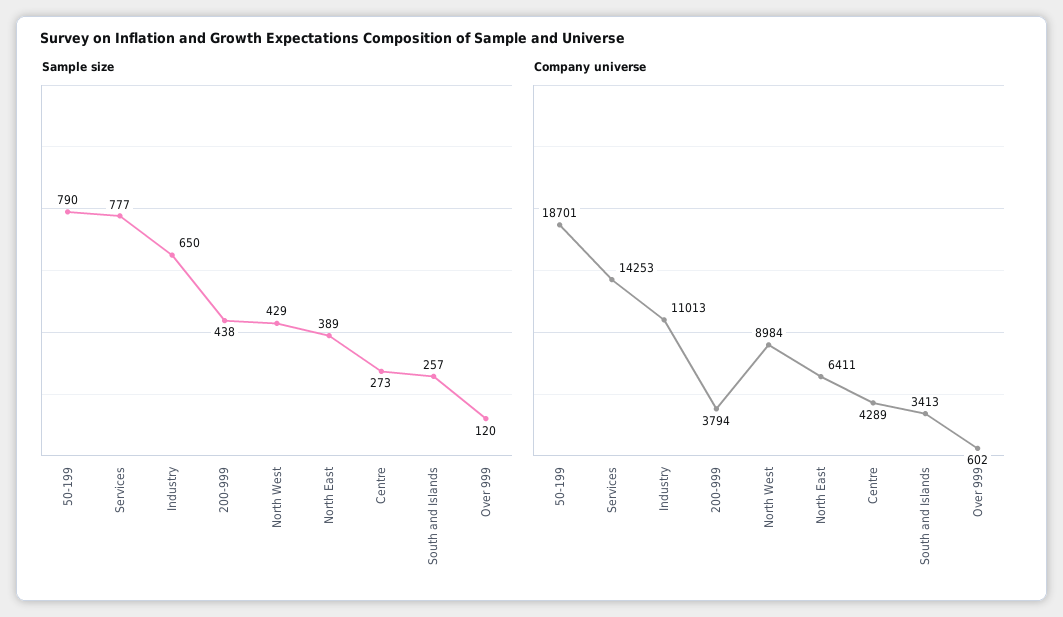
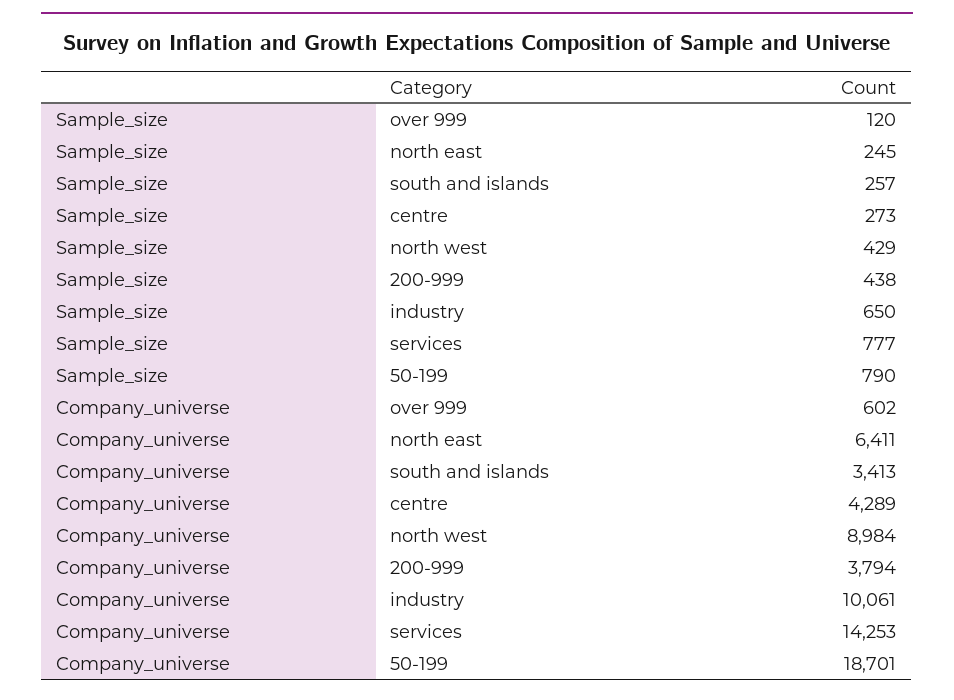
  {
    "Sample size": {
      "50-199": 790,
      "Services": 777,
      "Industry": 650,
      "200-999": 438,
      "North West": 429,
-     "North East": 389,
+     "North East": 245,
      "Centre": 273,
      "South and Islands": 257,
      "Over 999": 120
    },
    "Company universe": {
      "50-199": 18701,
      "Services": 14253,
-     "Industry": 11013,
+     "Industry": 10061,
      "200-999": 3794,
      "North West": 8984,
      "North East": 6411,
      "Centre": 4289,
      "South and Islands": 3413,
      "Over 999": 602
    }
  }

